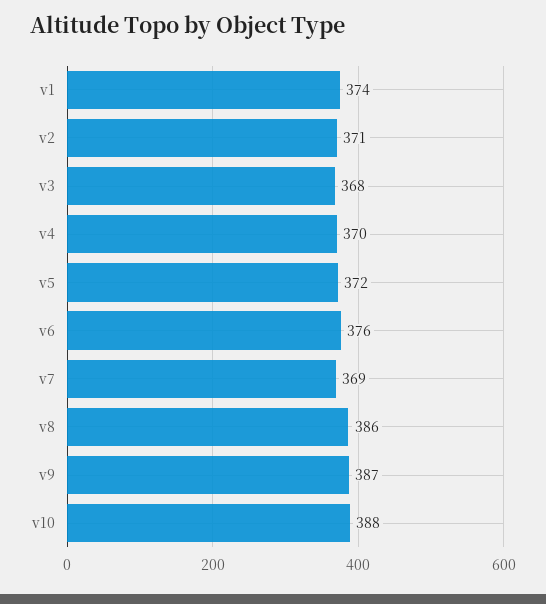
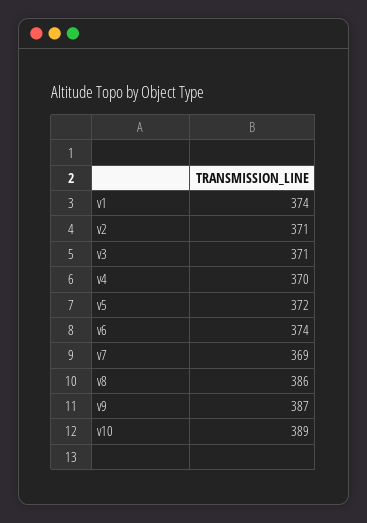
  {
    "v1": 374,
    "v2": 371,
-   "v3": 368,
+   "v3": 371,
    "v4": 370,
    "v5": 372,
-   "v6": 376,
+   "v6": 374,
    "v7": 369,
    "v8": 386,
    "v9": 387,
-   "v10": 388
+   "v10": 389
  }

